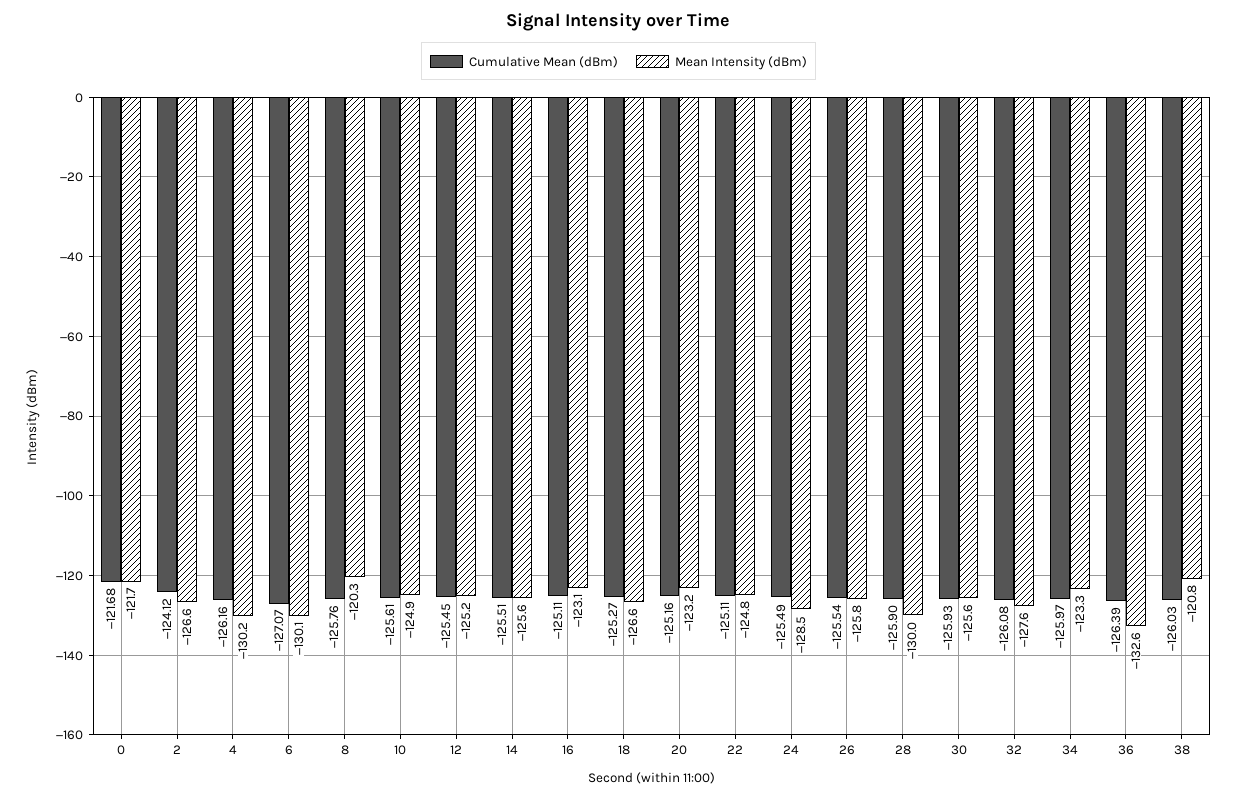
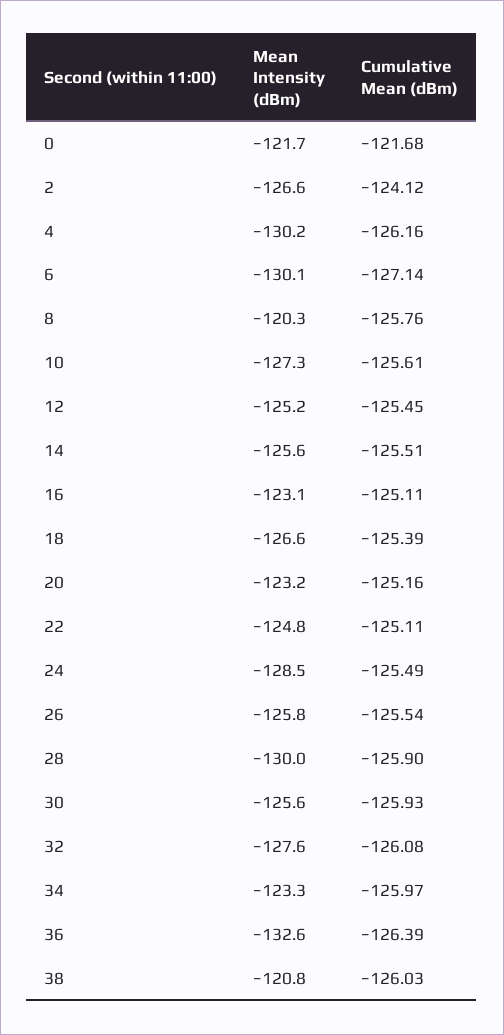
  {
    "Cumulative Mean (dBm)": {
      "0": -121.68,
      "2": -124.12,
      "4": -126.16,
-     "6": -127.07,
+     "6": -127.14,
      "8": -125.76,
      "10": -125.61,
      "12": -125.45,
      "14": -125.51,
      "16": -125.11,
-     "18": -125.27,
+     "18": -125.39,
      "20": -125.16,
      "22": -125.11,
      "24": -125.49,
      "26": -125.54,
      "28": -125.9,
      "30": -125.93,
      "32": -126.08,
      "34": -125.97,
      "36": -126.39,
      "38": -126.03
    },
    "Mean Intensity (dBm)": {
      "0": -121.7,
      "2": -126.6,
      "4": -130.2,
      "6": -130.1,
      "8": -120.3,
-     "10": -124.9,
+     "10": -127.3,
      "12": -125.2,
      "14": -125.6,
      "16": -123.1,
      "18": -126.6,
      "20": -123.2,
      "22": -124.8,
      "24": -128.5,
      "26": -125.8,
      "28": -130,
      "30": -125.6,
      "32": -127.6,
      "34": -123.3,
      "36": -132.6,
      "38": -120.8
    }
  }

